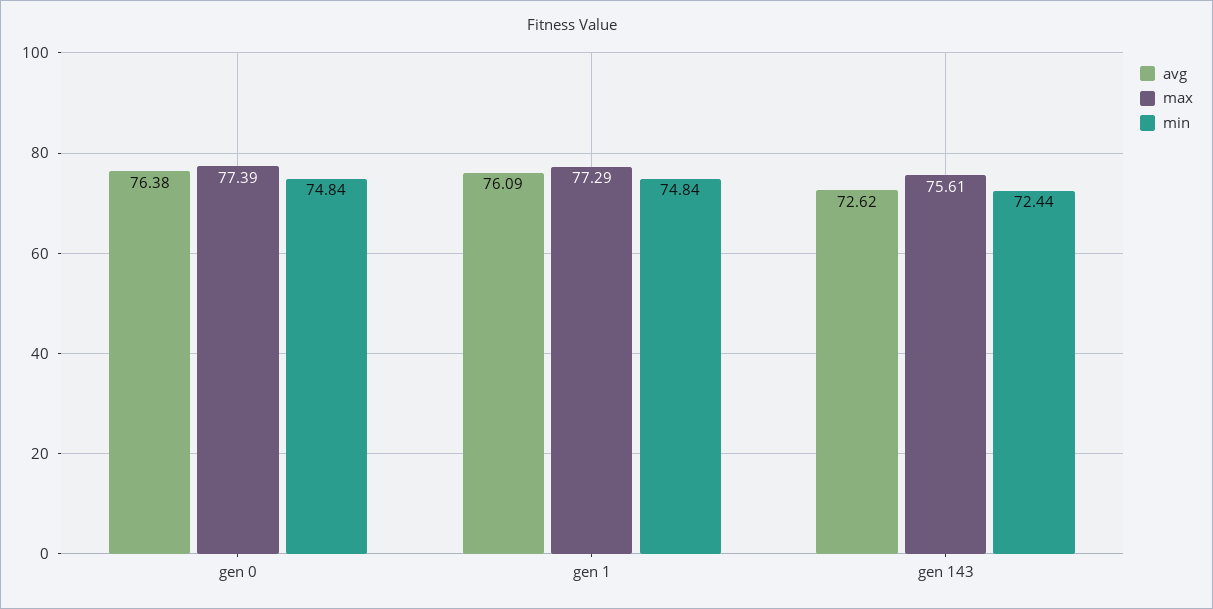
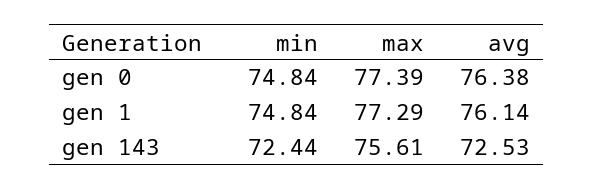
  {
    "avg": {
      "gen 0": 76.38,
-     "gen 1": 76.09,
+     "gen 1": 76.14,
-     "gen 143": 72.62
+     "gen 143": 72.53
    },
    "max": {
      "gen 0": 77.39,
      "gen 1": 77.29,
      "gen 143": 75.61
    },
    "min": {
      "gen 0": 74.84,
      "gen 1": 74.84,
      "gen 143": 72.44
    }
  }

